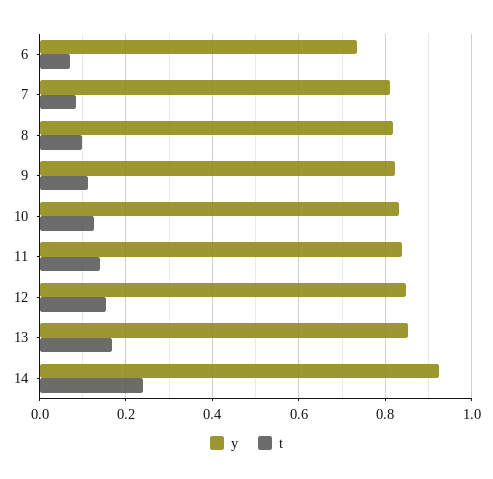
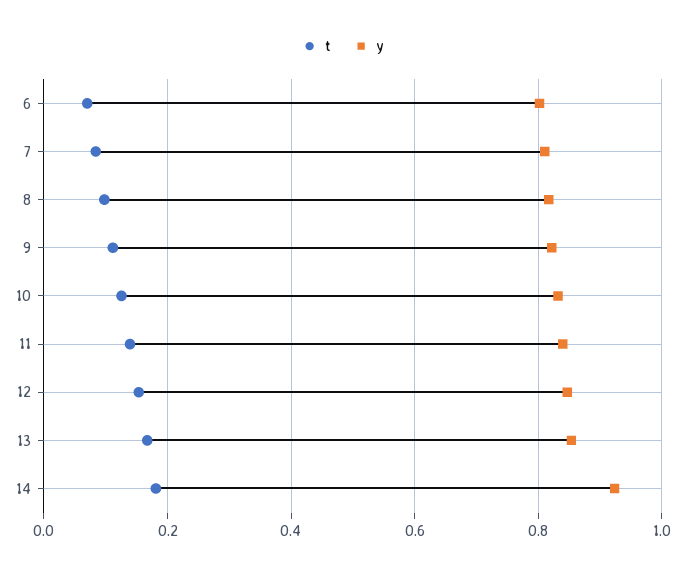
  {
    "y": {
-     "6": 0.74,
+     "6": 0.8,
      "7": 0.82,
      "8": 0.82,
      "9": 0.82,
      "10": 0.84,
      "11": 0.84,
      "12": 0.84,
      "13": 0.86,
      "14": 0.92
    },
    "t": {
      "6": 0.08,
      "7": 0.08,
      "8": 0.1,
      "9": 0.12,
      "10": 0.12,
      "11": 0.14,
      "12": 0.16,
      "13": 0.16,
-     "14": 0.24
+     "14": 0.18
    }
  }

